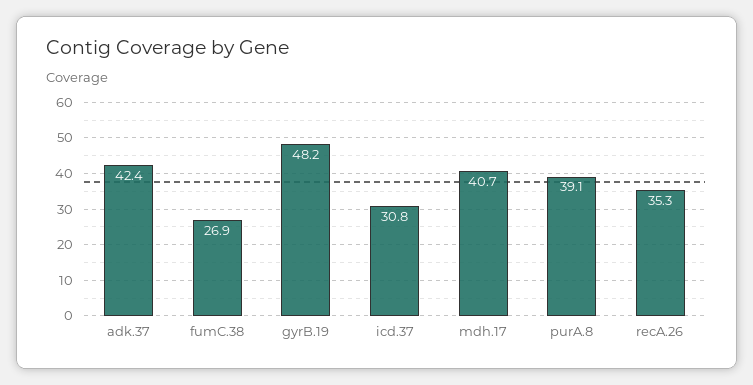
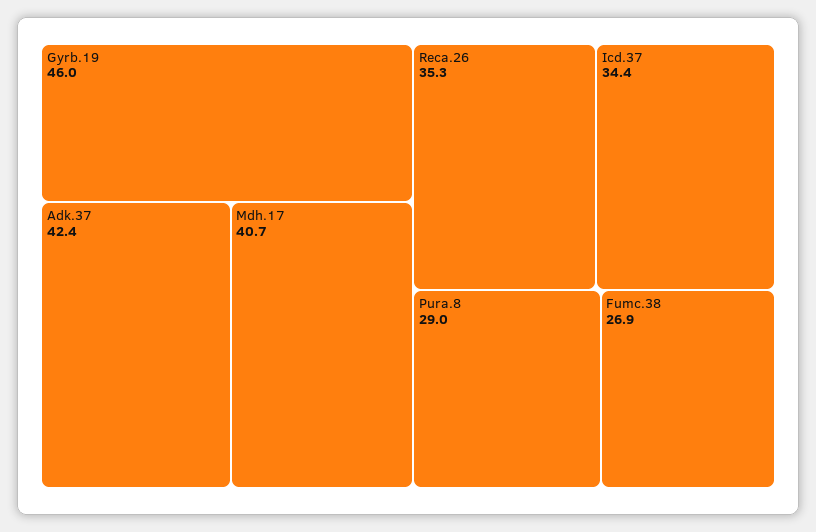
  {
    "adk.37": 42.4,
    "fumC.38": 26.9,
-   "gyrB.19": 48.2,
+   "gyrB.19": 46,
-   "icd.37": 30.8,
+   "icd.37": 34.4,
    "mdh.17": 40.7,
-   "purA.8": 39.1,
+   "purA.8": 29,
    "recA.26": 35.3
  }

